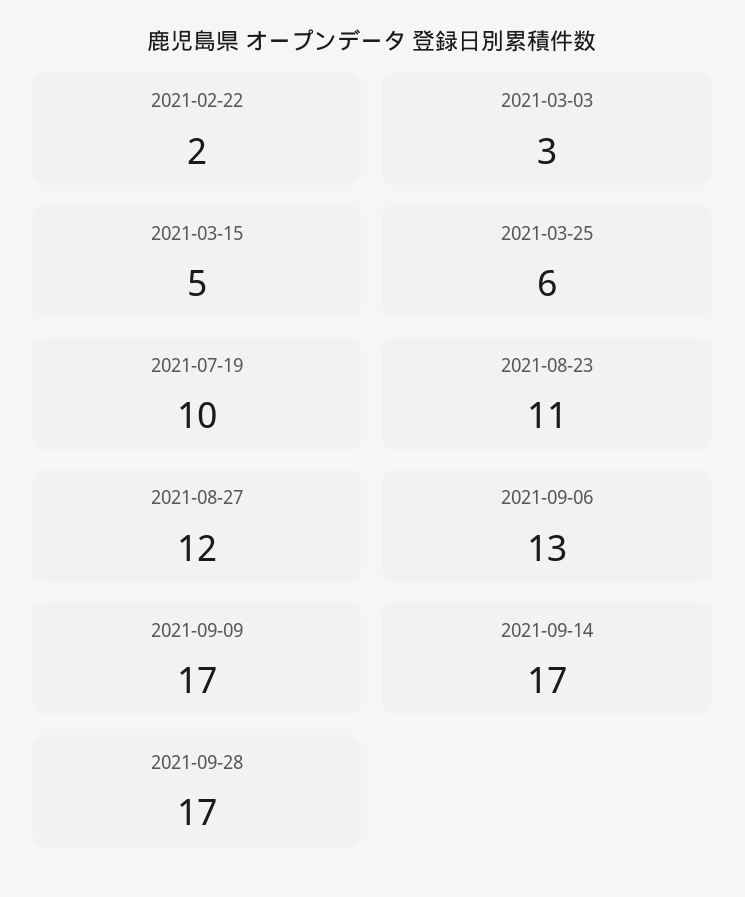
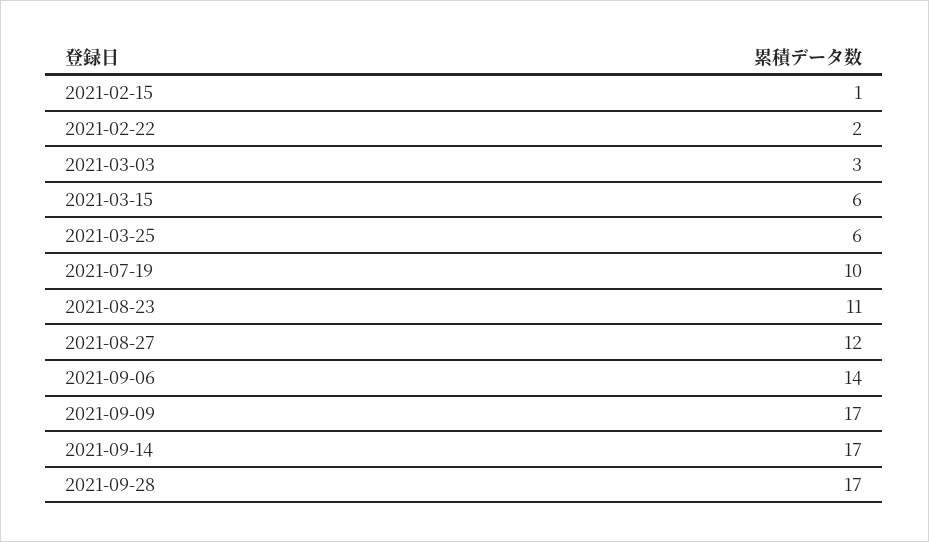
  {
    "2021-02-22": 2,
    "2021-03-03": 3,
-   "2021-03-15": 5,
+   "2021-03-15": 6,
    "2021-03-25": 6,
    "2021-07-19": 10,
    "2021-08-23": 11,
    "2021-08-27": 12,
-   "2021-09-06": 13,
+   "2021-09-06": 14,
    "2021-09-09": 17,
    "2021-09-14": 17,
-   "2021-09-28": 17
+   "2021-09-28": 17,
+   "2021-02-15": 1
  }

